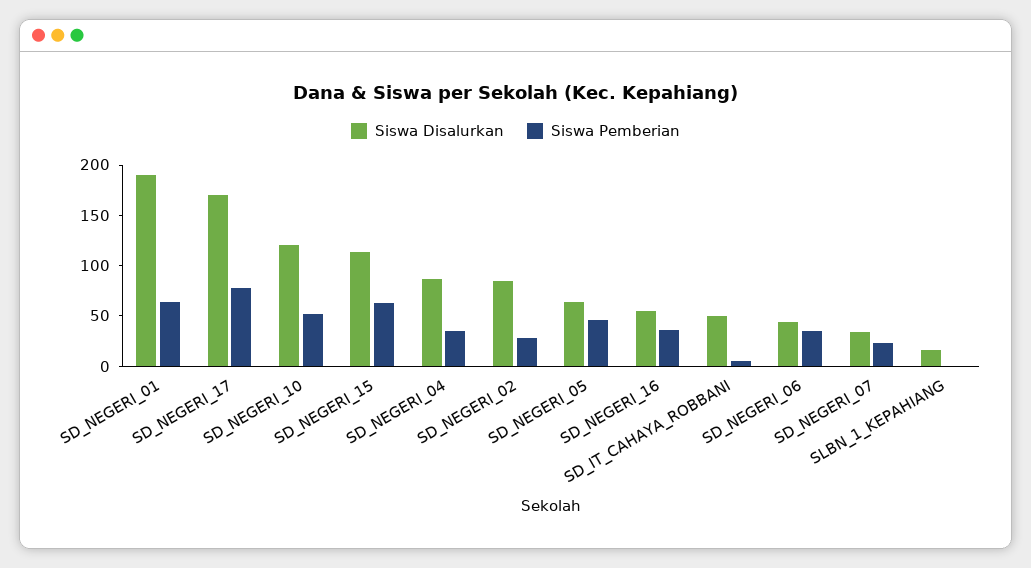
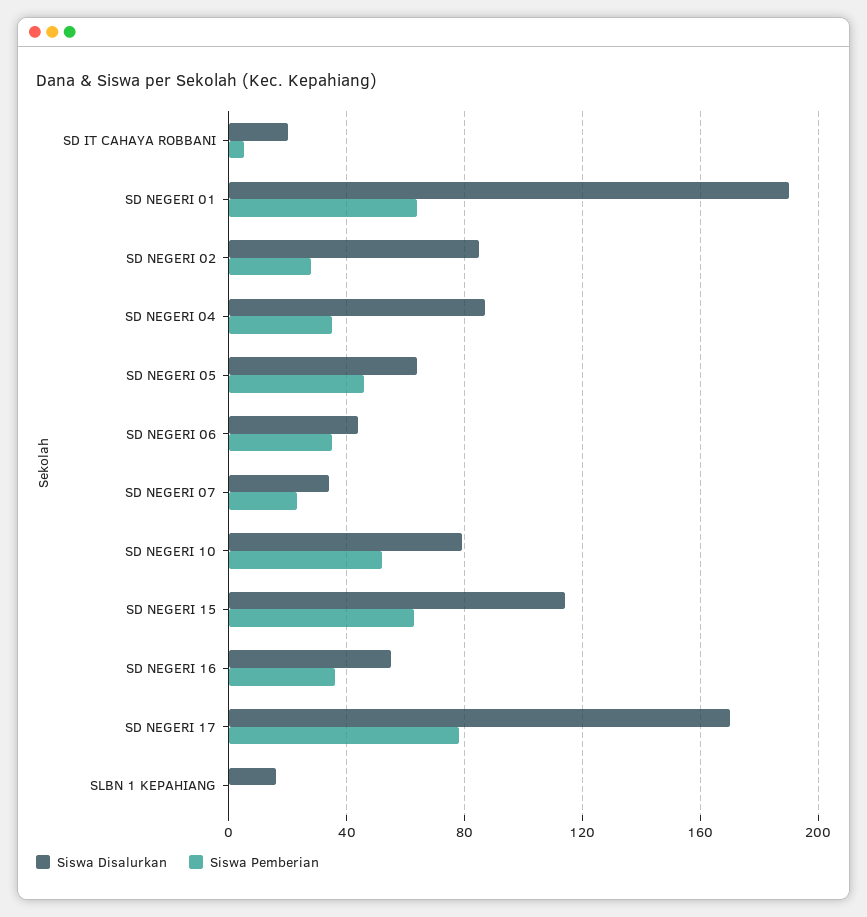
  {
    "Siswa Disalurkan": {
      "SD_NEGERI_01": 190,
      "SD_NEGERI_17": 170,
-     "SD_NEGERI_10": 120,
+     "SD_NEGERI_10": 80,
      "SD_NEGERI_15": 115,
      "SD_NEGERI_04": 85,
      "SD_NEGERI_02": 85,
      "SD_NEGERI_05": 65,
      "SD_NEGERI_16": 55,
-     "SD_IT_CAHAYA_ROBBANI": 50,
+     "SD_IT_CAHAYA_ROBBANI": 20,
      "SD_NEGERI_06": 45,
      "SD_NEGERI_07": 35,
      "SLBN_1_KEPAHIANG": 15
    },
    "Siswa Pemberian": {
      "SD_NEGERI_01": 65,
      "SD_NEGERI_17": 80,
      "SD_NEGERI_10": 50,
      "SD_NEGERI_15": 65,
      "SD_NEGERI_04": 35,
      "SD_NEGERI_02": 30,
      "SD_NEGERI_05": 45,
      "SD_NEGERI_16": 35,
      "SD_IT_CAHAYA_ROBBANI": 5,
      "SD_NEGERI_06": 35,
      "SD_NEGERI_07": 25,
      "SLBN_1_KEPAHIANG": 0
    }
  }

